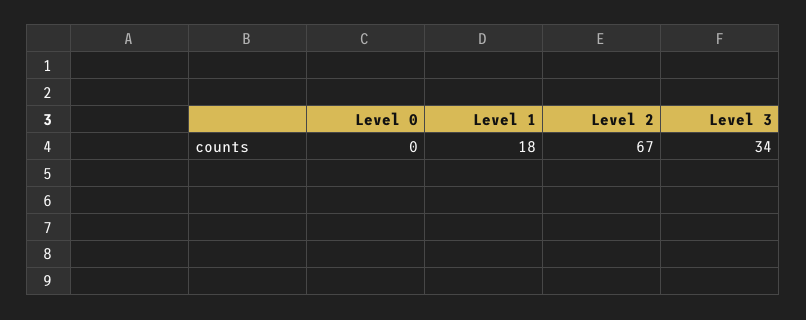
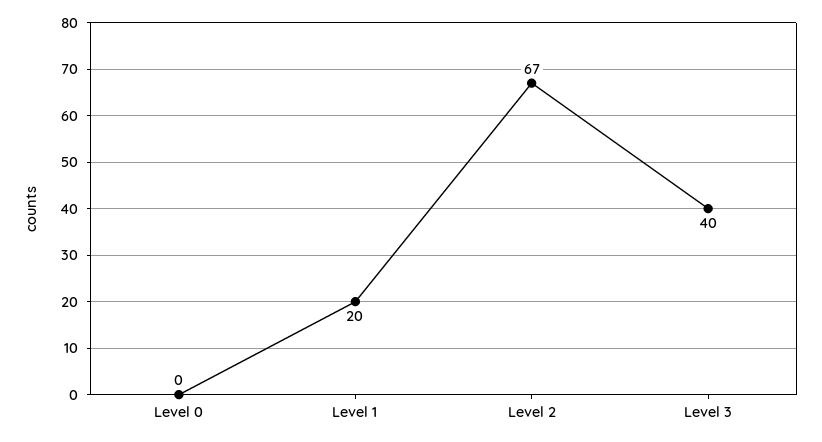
  {
    "Level 0": 0,
-   "Level 1": 18,
+   "Level 1": 20,
    "Level 2": 67,
-   "Level 3": 34
+   "Level 3": 40
  }

